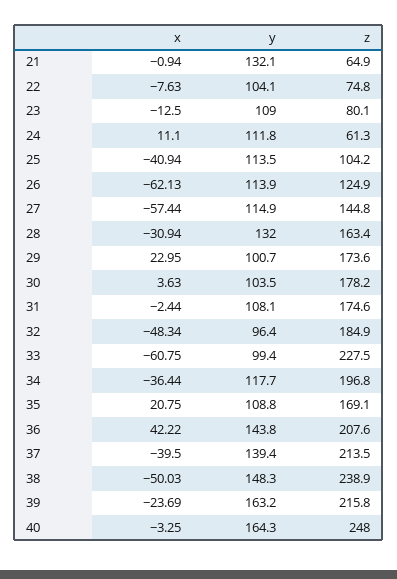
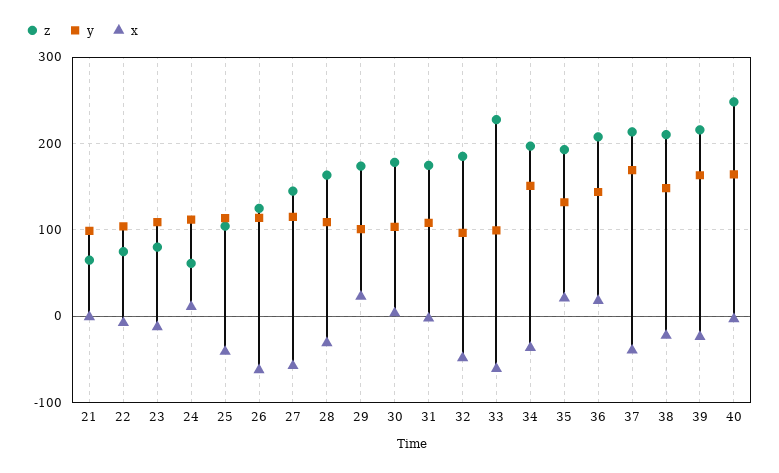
  {
    "x": {
      "21": -0.94,
      "22": -7.63,
      "23": -12.5,
      "24": 11.1,
      "25": -40.94,
      "26": -62.13,
      "27": -57.44,
      "28": -30.94,
      "29": 22.95,
      "30": 3.63,
      "31": -2.44,
      "32": -48.34,
      "33": -60.75,
      "34": -36.44,
      "35": 20.75,
-     "36": 42.22,
+     "36": 20,
      "37": -39.5,
-     "38": -50.03,
+     "38": -20,
      "39": -23.69,
      "40": -3.25
    },
    "y": {
-     "21": 132.1,
+     "21": 100,
      "22": 104.1,
      "23": 109,
      "24": 111.8,
      "25": 113.5,
      "26": 113.9,
      "27": 114.9,
-     "28": 132,
+     "28": 110,
      "29": 100.7,
      "30": 103.5,
      "31": 108.1,
      "32": 96.4,
      "33": 99.4,
-     "34": 117.7,
+     "34": 150,
-     "35": 108.8,
+     "35": 130,
      "36": 143.8,
-     "37": 139.4,
+     "37": 170,
      "38": 148.3,
      "39": 163.2,
      "40": 164.3
    },
    "z": {
      "21": 64.9,
      "22": 74.8,
      "23": 80.1,
      "24": 61.3,
      "25": 104.2,
      "26": 124.9,
      "27": 144.8,
      "28": 163.4,
      "29": 173.6,
      "30": 178.2,
      "31": 174.6,
      "32": 184.9,
      "33": 227.5,
      "34": 196.8,
-     "35": 169.1,
+     "35": 190,
      "36": 207.6,
      "37": 213.5,
-     "38": 238.9,
+     "38": 210,
      "39": 215.8,
      "40": 248
    }
  }

